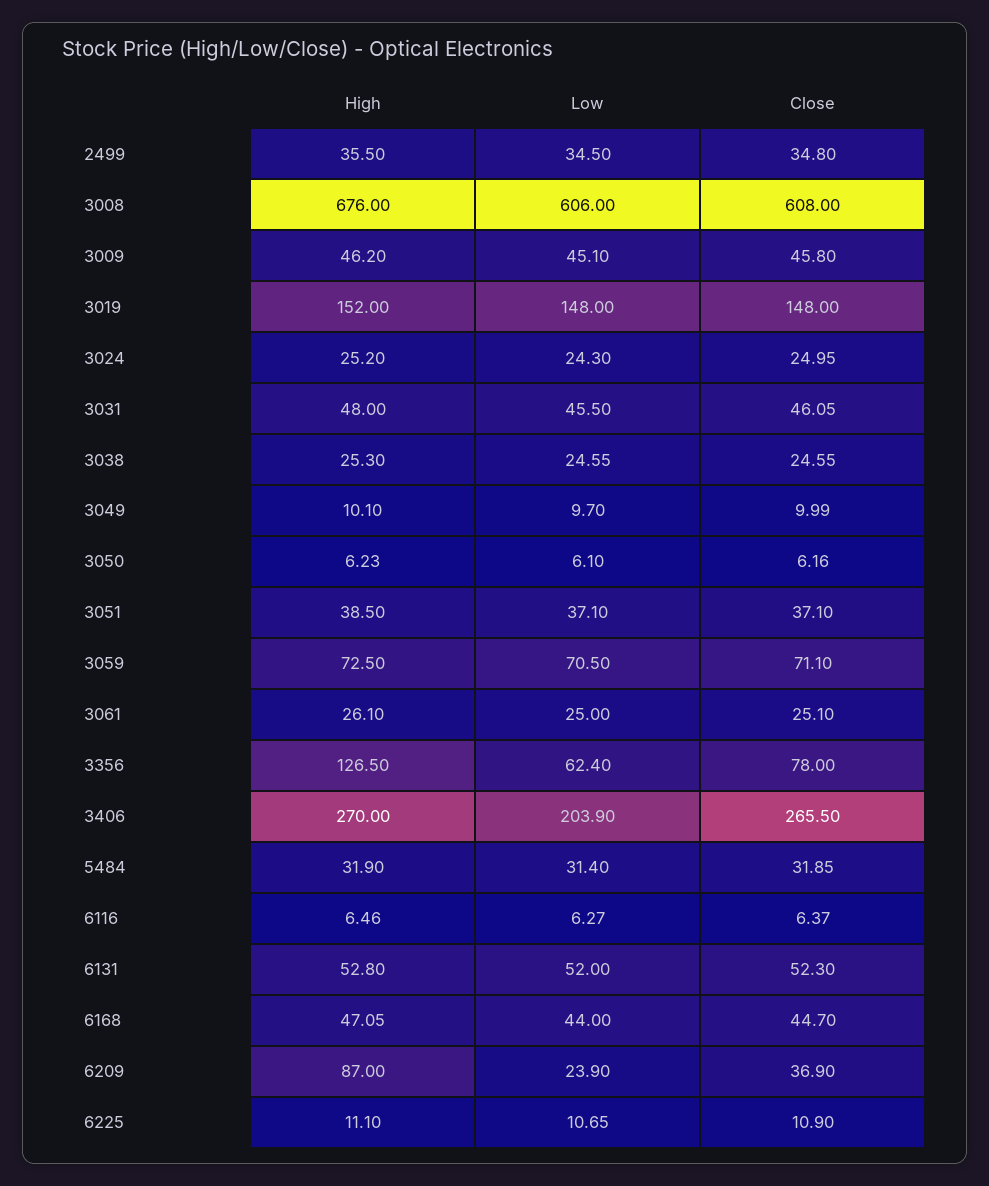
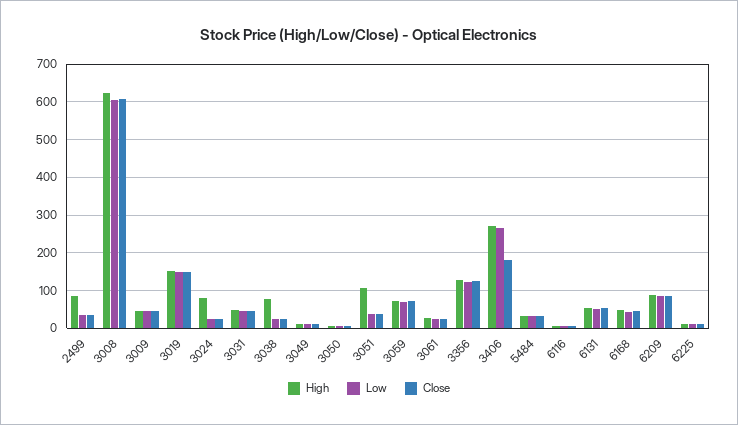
  {
    "High": {
-     "2499": 35.5,
+     "2499": 80,
-     "3008": 676,
+     "3008": 620,
      "3009": 46.2,
      "3019": 152,
-     "3024": 25.2,
+     "3024": 80,
      "3031": 48,
-     "3038": 25.3,
+     "3038": 80,
      "3049": 10.1,
      "3050": 6.23,
-     "3051": 38.5,
+     "3051": 100,
      "3059": 72.5,
      "3061": 26.1,
      "3356": 126.5,
      "3406": 270,
      "5484": 31.9,
      "6116": 6.46,
      "6131": 52.8,
      "6168": 47.05,
      "6209": 87,
      "6225": 11.1
    },
    "Low": {
      "2499": 34.5,
      "3008": 606,
      "3009": 45.1,
      "3019": 148,
      "3024": 24.3,
      "3031": 45.5,
      "3038": 24.55,
      "3049": 9.7,
      "3050": 6.1,
      "3051": 37.1,
      "3059": 70.5,
      "3061": 25,
-     "3356": 62.4,
+     "3356": 120,
-     "3406": 203.9,
+     "3406": 260,
      "5484": 31.4,
      "6116": 6.27,
      "6131": 52,
      "6168": 44,
-     "6209": 23.9,
+     "6209": 80,
      "6225": 10.65
    },
    "Close": {
      "2499": 34.8,
      "3008": 608,
      "3009": 45.8,
      "3019": 148,
      "3024": 24.95,
      "3031": 46.05,
      "3038": 24.55,
      "3049": 9.99,
      "3050": 6.16,
      "3051": 37.1,
      "3059": 71.1,
      "3061": 25.1,
-     "3356": 78,
+     "3356": 120,
-     "3406": 265.5,
+     "3406": 180,
      "5484": 31.85,
      "6116": 6.37,
      "6131": 52.3,
      "6168": 44.7,
-     "6209": 36.9,
+     "6209": 80,
      "6225": 10.9
    }
  }

